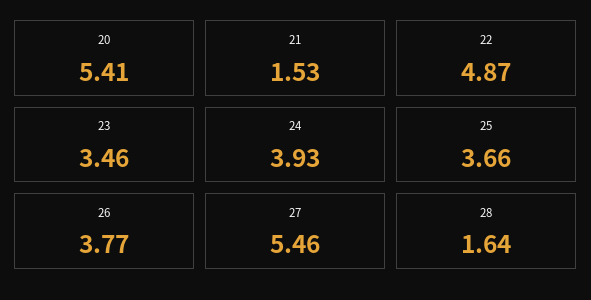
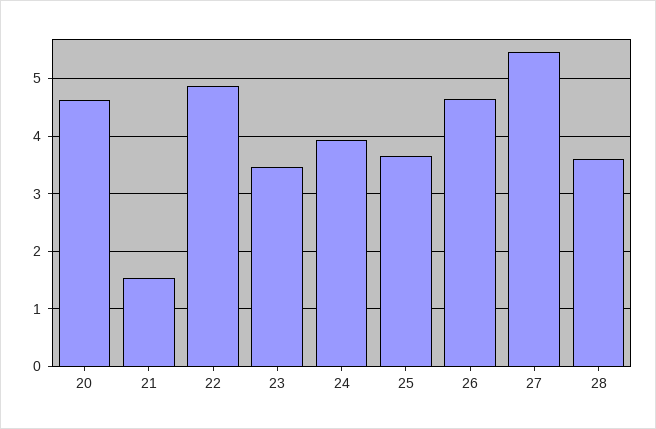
  {
-   "20": 5.41,
+   "20": 4.6,
    "21": 1.53,
    "22": 4.87,
    "23": 3.46,
    "24": 3.93,
    "25": 3.66,
-   "26": 3.77,
+   "26": 4.6,
    "27": 5.46,
-   "28": 1.64
+   "28": 3.6
  }

